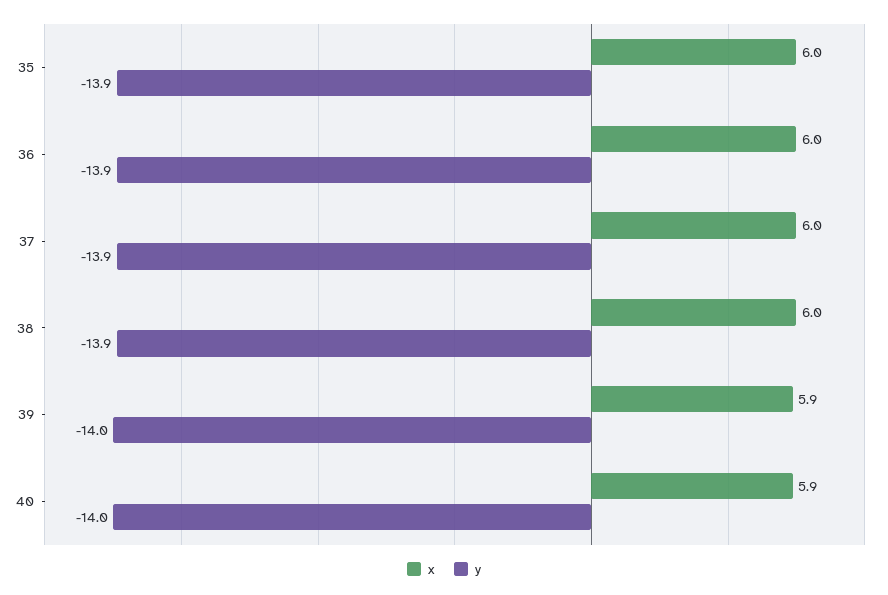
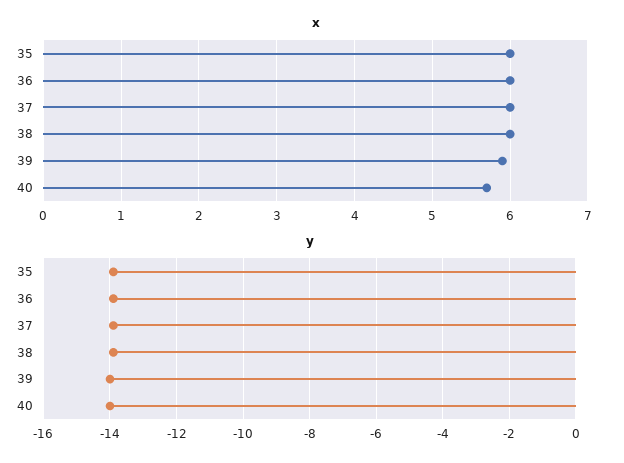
  {
    "x": {
      "35": 6,
      "36": 6,
      "37": 6,
      "38": 6,
      "39": 5.9,
-     "40": 5.9
+     "40": 5.7
    },
    "y": {
      "35": -13.9,
      "36": -13.9,
      "37": -13.9,
      "38": -13.9,
      "39": -14,
      "40": -14
    }
  }

